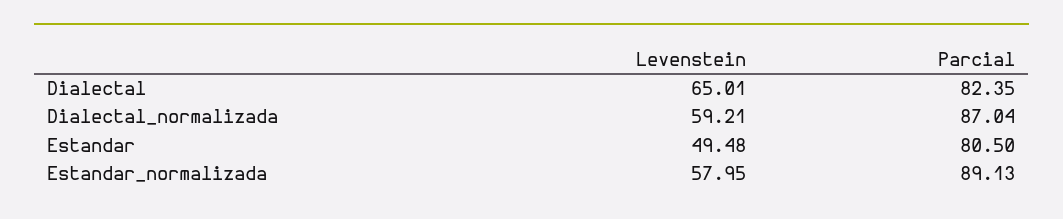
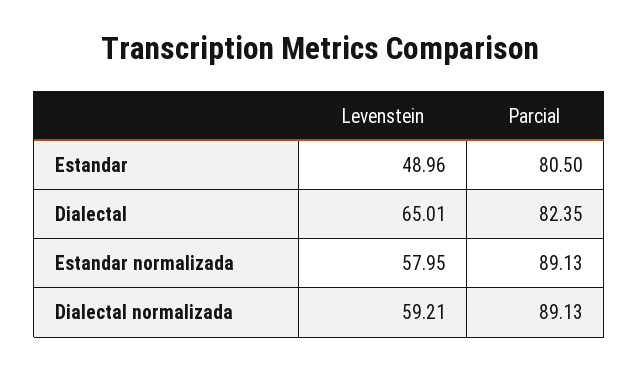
  {
    "Levenstein": {
      "Dialectal": 65.01,
      "Dialectal_normalizada": 59.21,
-     "Estandar": 49.48,
+     "Estandar": 48.96,
      "Estandar_normalizada": 57.95
    },
    "Parcial": {
      "Dialectal": 82.35,
-     "Dialectal_normalizada": 87.04,
+     "Dialectal_normalizada": 89.13,
      "Estandar": 80.5,
      "Estandar_normalizada": 89.13
    }
  }

